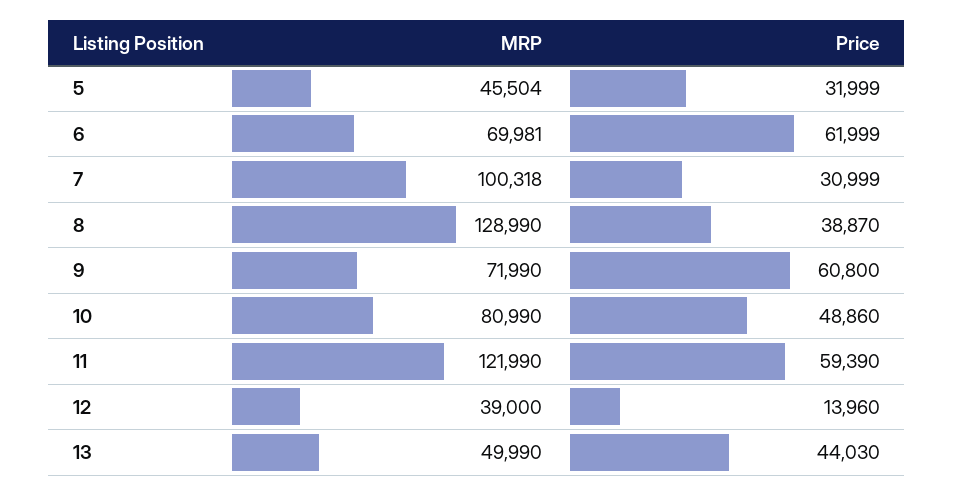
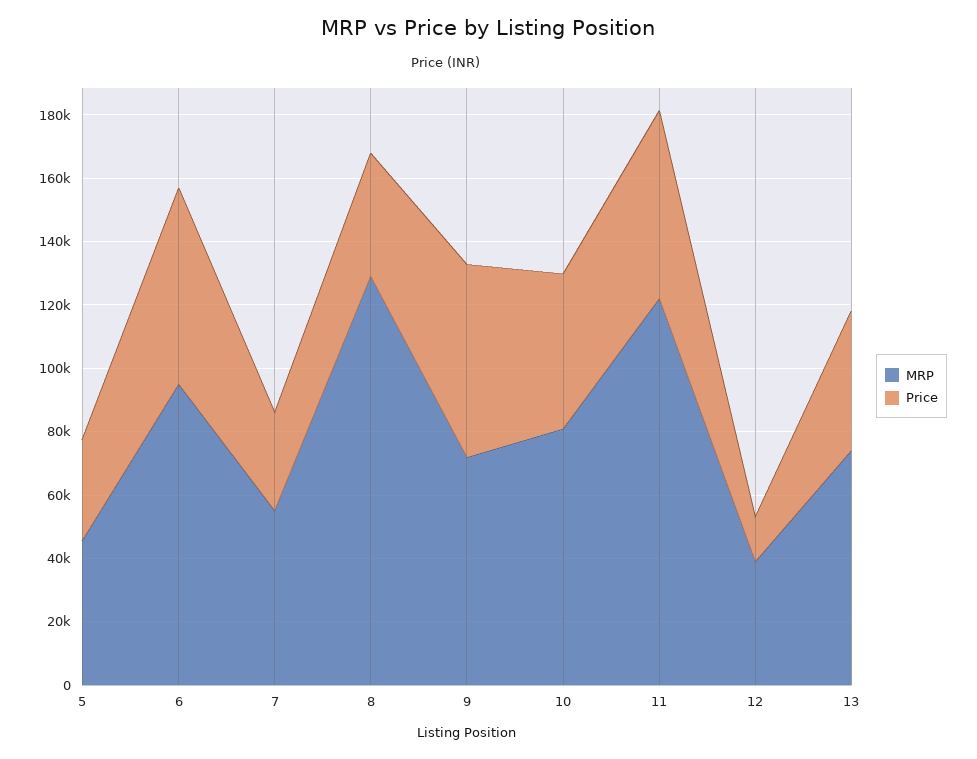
  {
    "MRP": {
      "5": 45504,
-     "6": 69981,
+     "6": 95000,
-     "7": 100318,
+     "7": 55000,
      "8": 128990,
      "9": 71990,
      "10": 80990,
      "11": 121990,
      "12": 39000,
-     "13": 49990
+     "13": 75000
    },
    "Price": {
      "5": 31999,
      "6": 61999,
      "7": 30999,
      "8": 38870,
      "9": 60800,
      "10": 48860,
      "11": 59390,
      "12": 13960,
      "13": 44030
    }
  }

